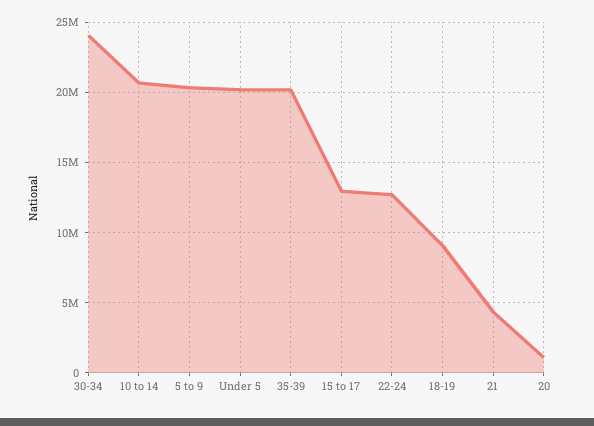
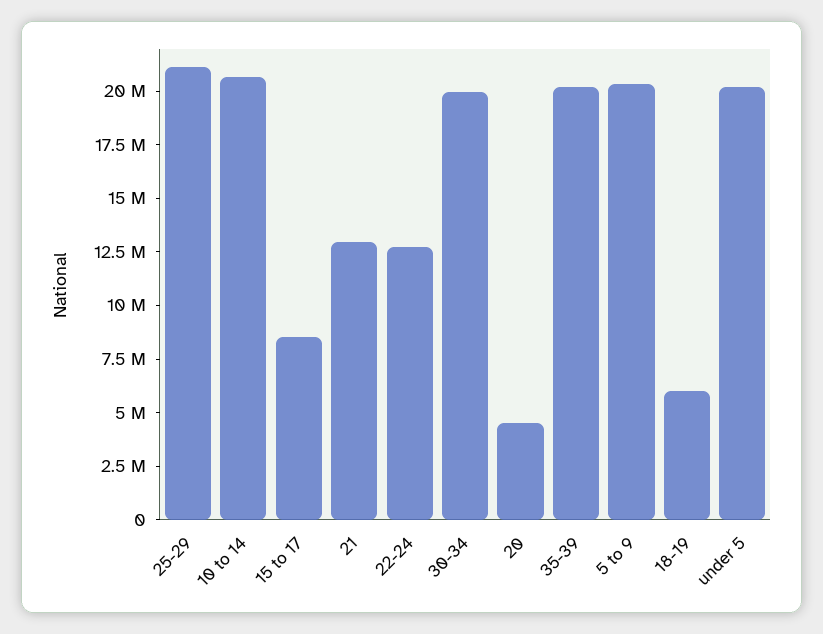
  {
-   "30-34": 24000000,
+   "30-34": 20000000,
    "10 to 14": 20500000,
    "5 to 9": 20500000,
    "Under 5": 20000000,
    "35-39": 20000000,
-   "15 to 17": 13000000,
+   "15 to 17": 8500000,
    "22-24": 12500000,
-   "18-19": 9000000,
+   "18-19": 6000000,
-   "21": 4500000,
+   "21": 13000000,
-   "20": 1000000
+   "20": 4500000,
+   "25-29": 21000000
  }

